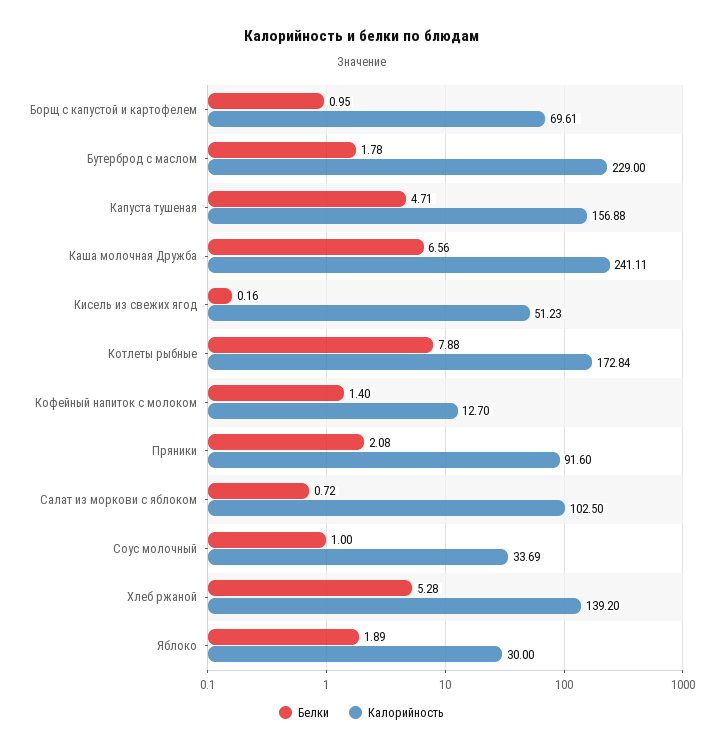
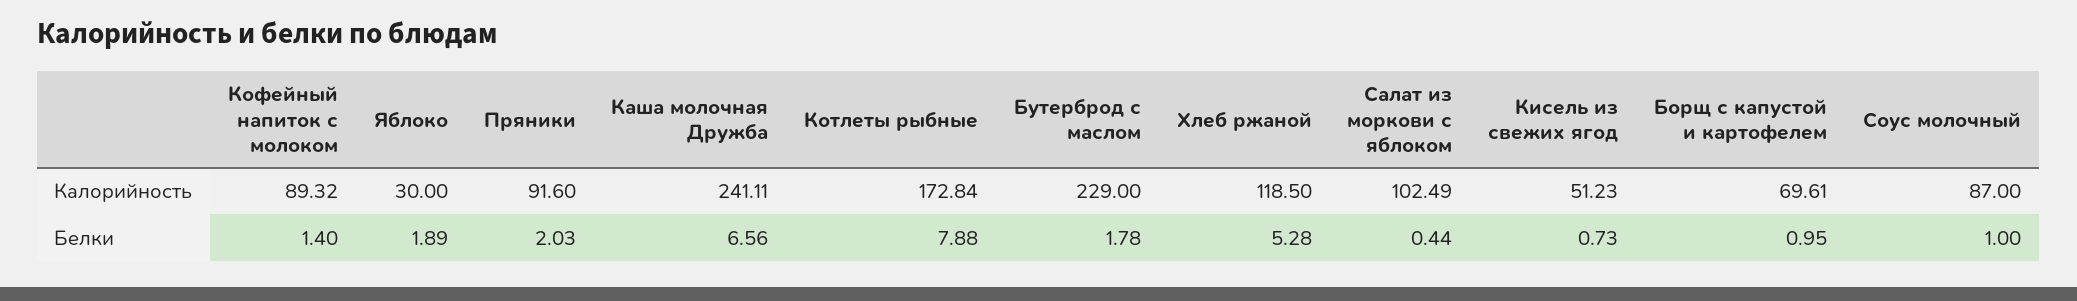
  {
    "Белки": {
      "Борщ с капустой и картофелем": 0.95,
      "Бутерброд с маслом": 1.78,
-     "Капуста тушеная": 4.71,
      "Каша молочная Дружба": 6.56,
-     "Кисель из свежих ягод": 0.16,
+     "Кисель из свежих ягод": 0.73,
      "Котлеты рыбные": 7.88,
      "Кофейный напиток с молоком": 1.4,
-     "Пряники": 2.08,
+     "Пряники": 2.03,
-     "Салат из моркови с яблоком": 0.72,
+     "Салат из моркови с яблоком": 0.44,
      "Соус молочный": 1,
      "Хлеб ржаной": 5.28,
      "Яблоко": 1.89
    },
    "Калорийность": {
      "Борщ с капустой и картофелем": 69.61,
      "Бутерброд с маслом": 229,
-     "Капуста тушеная": 156.88,
      "Каша молочная Дружба": 241.11,
      "Кисель из свежих ягод": 51.23,
      "Котлеты рыбные": 172.84,
-     "Кофейный напиток с молоком": 12.7,
+     "Кофейный напиток с молоком": 89.32,
      "Пряники": 91.6,
-     "Салат из моркови с яблоком": 102.5,
+     "Салат из моркови с яблоком": 102.49,
-     "Соус молочный": 33.69,
+     "Соус молочный": 87,
-     "Хлеб ржаной": 139.2,
+     "Хлеб ржаной": 118.5,
      "Яблоко": 30
    }
  }

